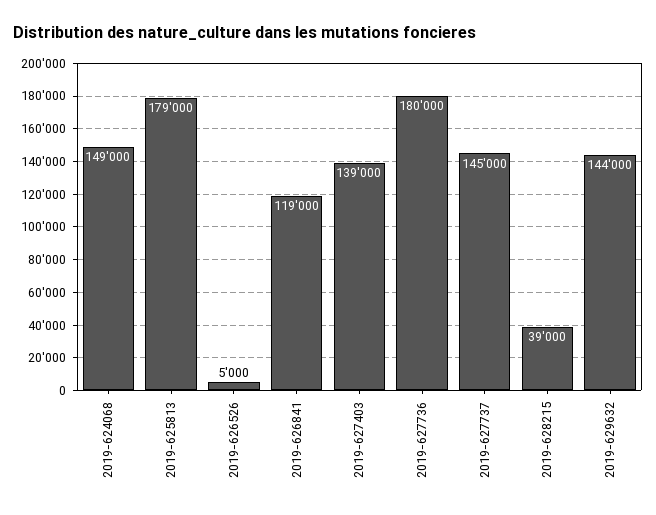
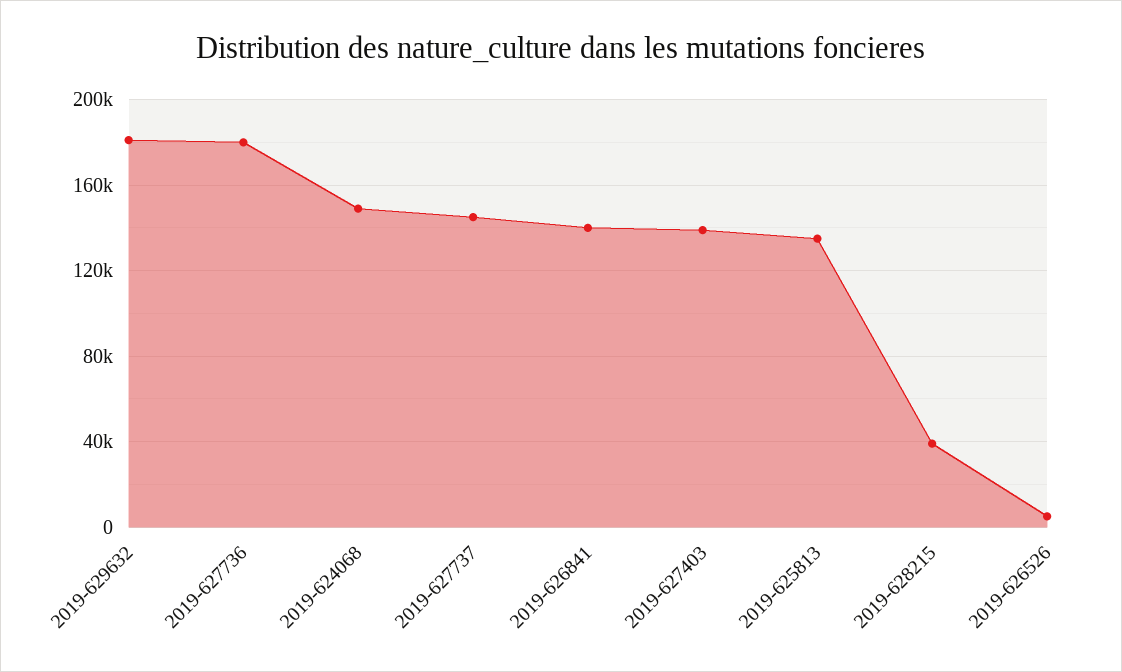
  {
    "2019-624068": 149000,
-   "2019-625813": 179000,
+   "2019-625813": 135000,
    "2019-626526": 5000,
-   "2019-626841": 119000,
+   "2019-626841": 140000,
    "2019-627403": 139000,
    "2019-627736": 180000,
    "2019-627737": 145000,
    "2019-628215": 39000,
-   "2019-629632": 144000
+   "2019-629632": 180000
  }

